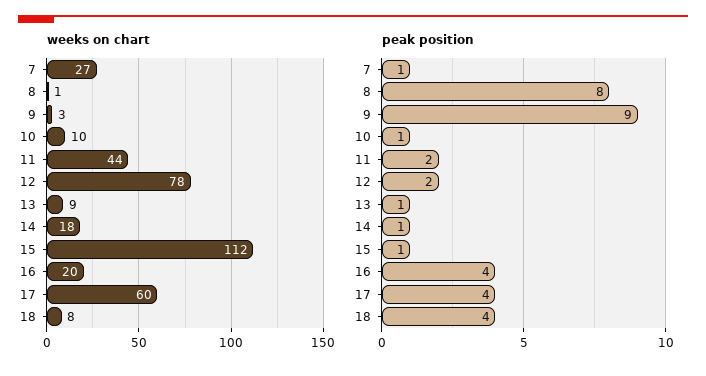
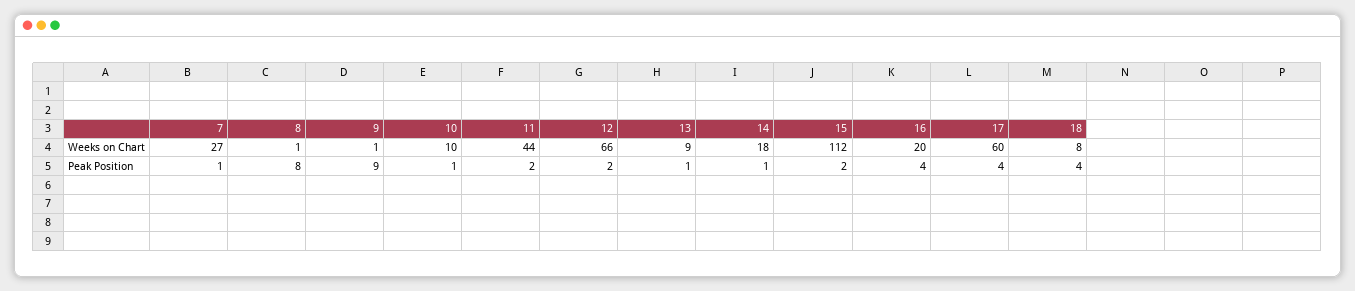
  {
    "weeks on chart": {
      "7": 27,
      "8": 1,
-     "9": 3,
+     "9": 1,
      "10": 10,
      "11": 44,
-     "12": 78,
+     "12": 66,
      "13": 9,
      "14": 18,
      "15": 112,
      "16": 20,
      "17": 60,
      "18": 8
    },
    "peak position": {
      "7": 1,
      "8": 8,
      "9": 9,
      "10": 1,
      "11": 2,
      "12": 2,
      "13": 1,
      "14": 1,
-     "15": 1,
+     "15": 2,
      "16": 4,
      "17": 4,
      "18": 4
    }
  }

